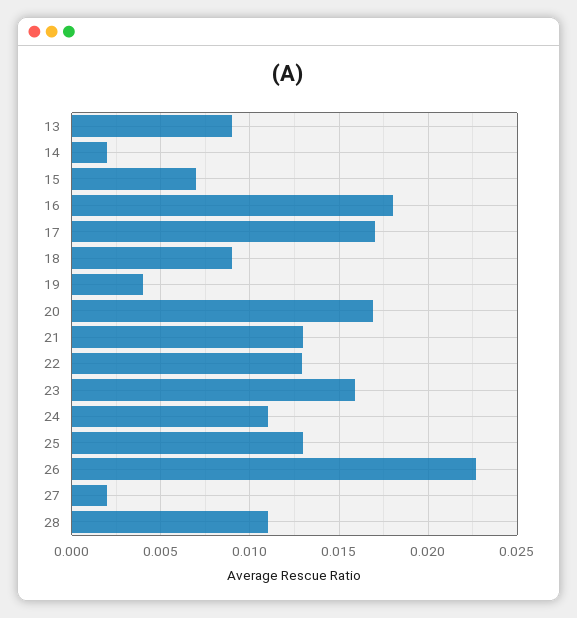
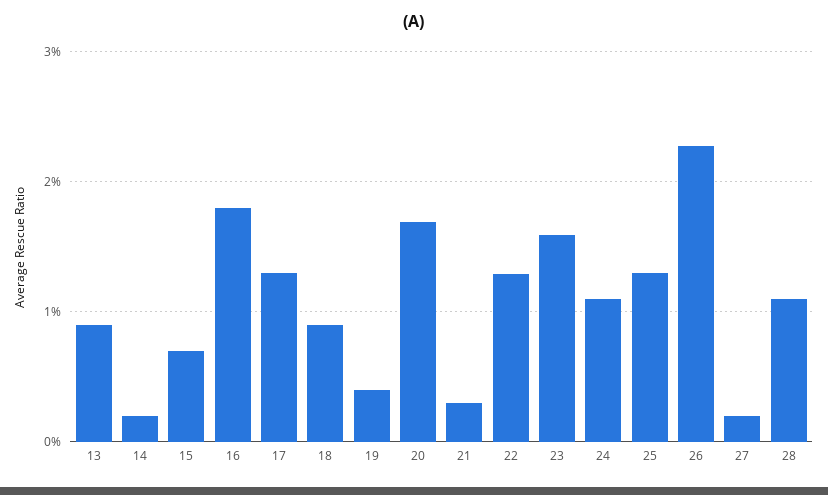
  {
    "13": 0.009,
    "14": 0.002,
    "15": 0.007,
    "16": 0.018,
-   "17": 0.017,
+   "17": 0.013,
    "18": 0.009,
    "19": 0.004,
    "20": 0.017,
-   "21": 0.013,
+   "21": 0.003,
    "22": 0.013,
    "23": 0.016,
    "24": 0.011,
    "25": 0.013,
    "26": 0.0225,
    "27": 0.002,
    "28": 0.011
  }

